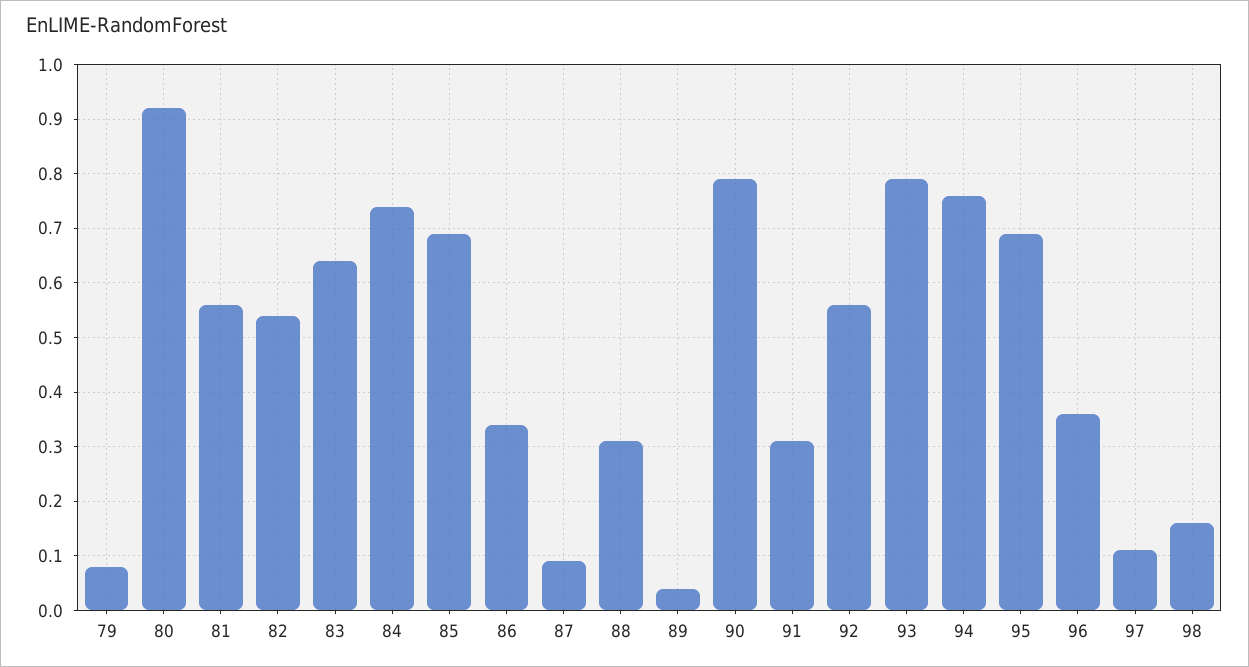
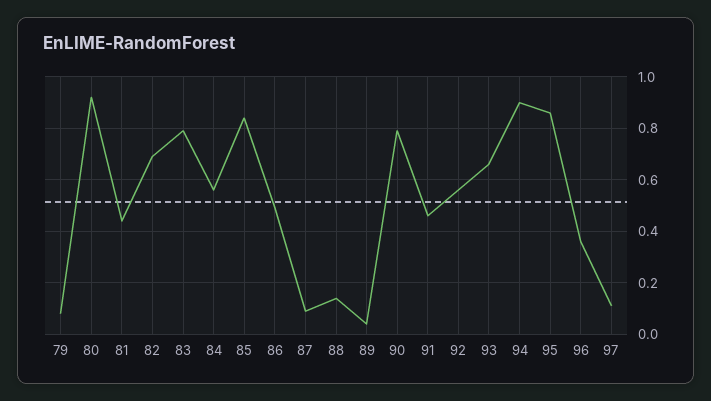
  {
    "79": 0.1,
    "80": 0.9,
-   "81": 0.55,
+   "81": 0.45,
-   "82": 0.55,
+   "82": 0.7,
-   "83": 0.65,
+   "83": 0.8,
-   "84": 0.75,
+   "84": 0.55,
-   "85": 0.7,
+   "85": 0.85,
-   "86": 0.35,
+   "86": 0.5,
    "87": 0.1,
-   "88": 0.3,
+   "88": 0.15,
    "89": 0.05,
    "90": 0.8,
-   "91": 0.3,
+   "91": 0.45,
    "92": 0.55,
-   "93": 0.8,
+   "93": 0.65,
-   "94": 0.75,
+   "94": 0.9,
-   "95": 0.7,
+   "95": 0.85,
    "96": 0.35,
-   "97": 0.1,
+   "97": 0.1
-   "98": 0.15
  }

